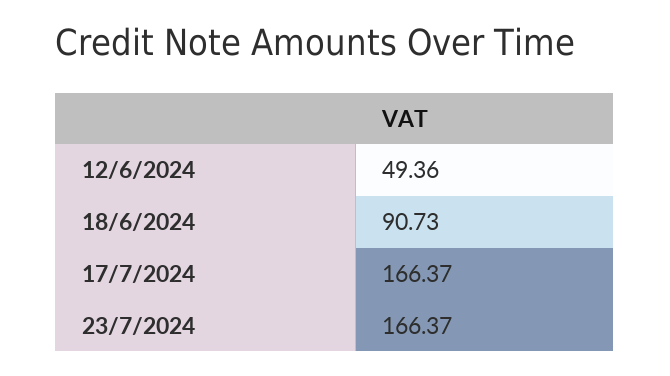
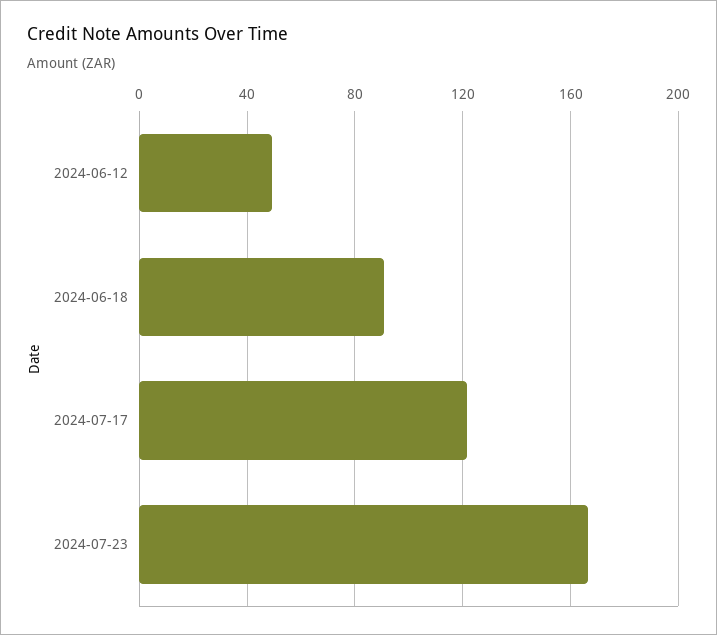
  {
    "12/6/2024": 49.36,
    "18/6/2024": 90.73,
-   "17/7/2024": 166.37,
+   "17/7/2024": 120,
    "23/7/2024": 166.37
  }

